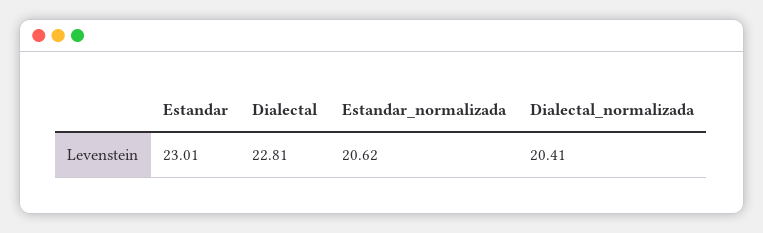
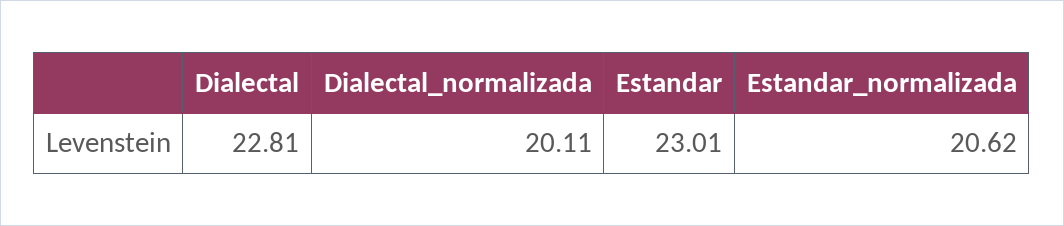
  {
    "Estandar": 23.01,
    "Dialectal": 22.81,
    "Estandar_normalizada": 20.62,
-   "Dialectal_normalizada": 20.41
+   "Dialectal_normalizada": 20.11
  }

